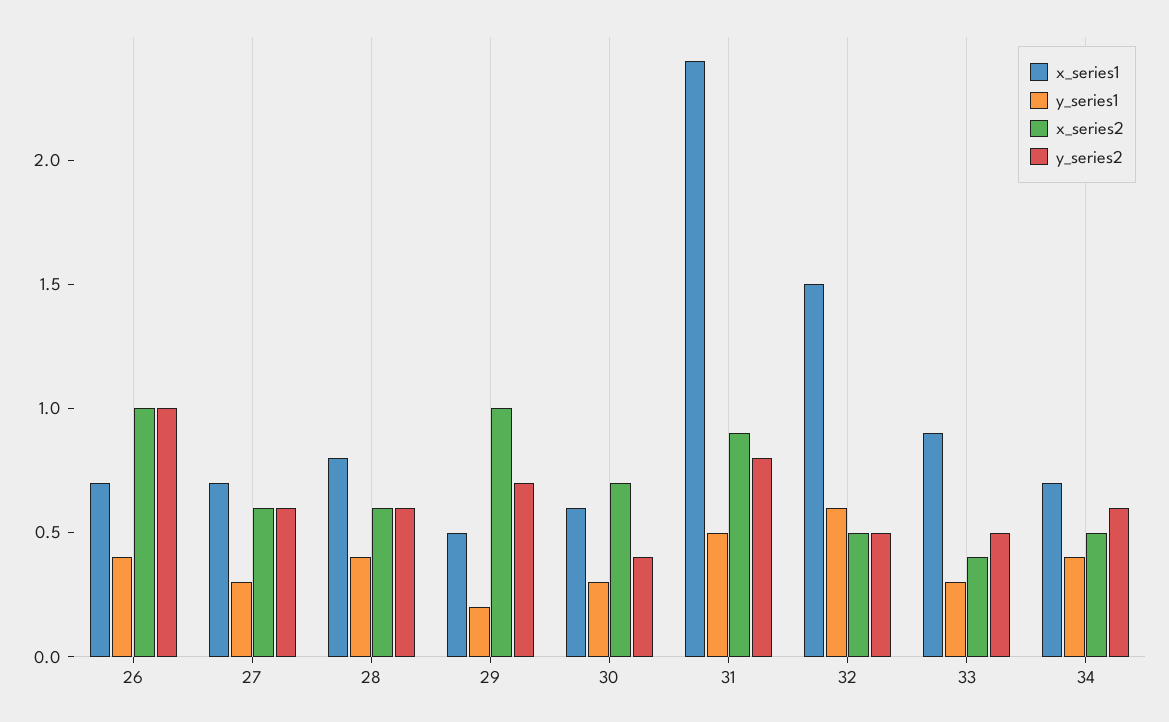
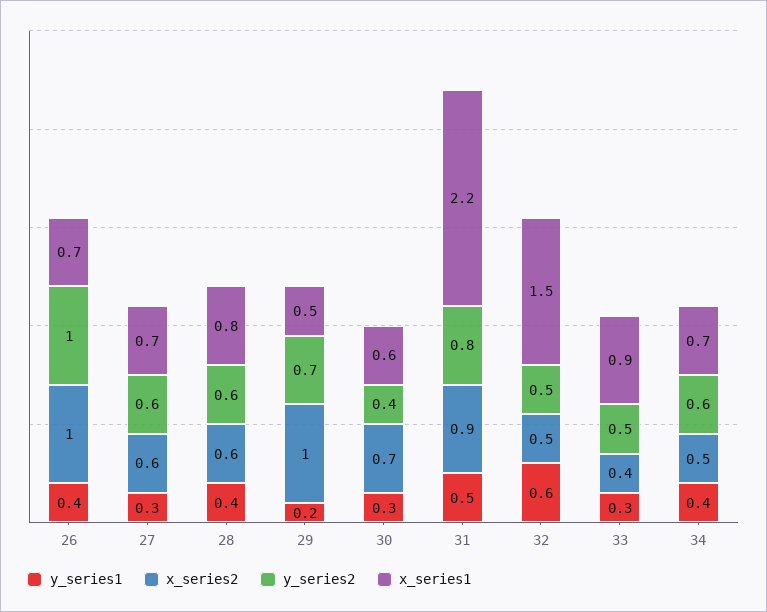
  {
    "x_series1": {
      "26": 0.7,
      "27": 0.7,
      "28": 0.8,
      "29": 0.5,
      "30": 0.6,
-     "31": 2.4,
+     "31": 2.2,
      "32": 1.5,
      "33": 0.9,
      "34": 0.7
    },
    "y_series1": {
      "26": 0.4,
      "27": 0.3,
      "28": 0.4,
      "29": 0.2,
      "30": 0.3,
      "31": 0.5,
      "32": 0.6,
      "33": 0.3,
      "34": 0.4
    },
    "x_series2": {
      "26": 1,
      "27": 0.6,
      "28": 0.6,
      "29": 1,
      "30": 0.7,
      "31": 0.9,
      "32": 0.5,
      "33": 0.4,
      "34": 0.5
    },
    "y_series2": {
      "26": 1,
      "27": 0.6,
      "28": 0.6,
      "29": 0.7,
      "30": 0.4,
      "31": 0.8,
      "32": 0.5,
      "33": 0.5,
      "34": 0.6
    }
  }

